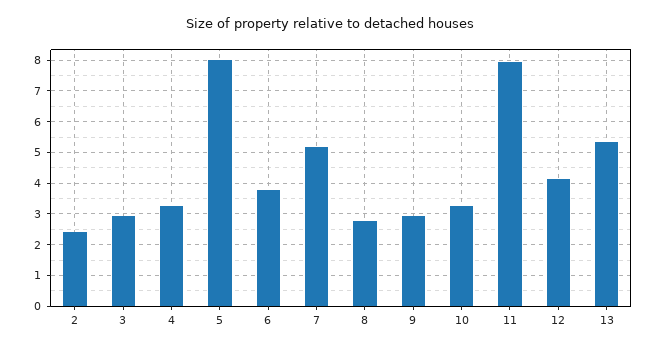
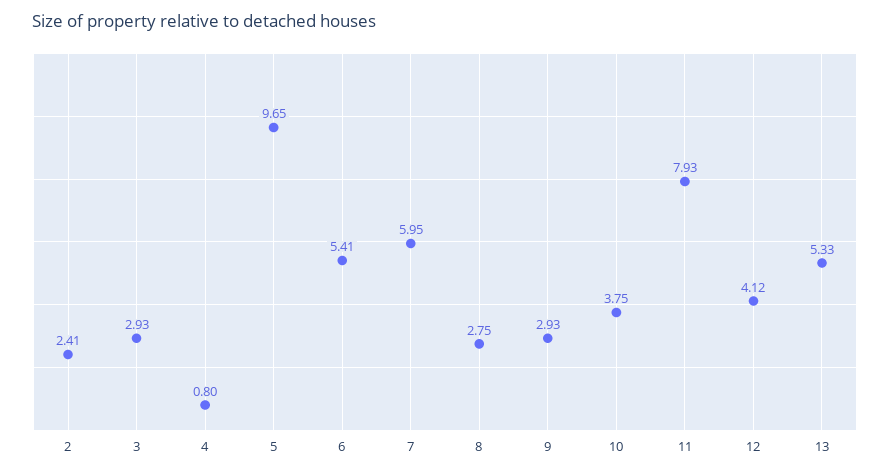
  {
    "2": 2.41,
    "3": 2.93,
-   "4": 3.2,
+   "4": 0.8,
-   "5": 8,
+   "5": 9.65,
-   "6": 3.8,
+   "6": 5.41,
-   "7": 5.2,
+   "7": 5.95,
    "8": 2.75,
    "9": 2.93,
-   "10": 3.2,
+   "10": 3.75,
    "11": 7.93,
    "12": 4.12,
    "13": 5.33
  }

